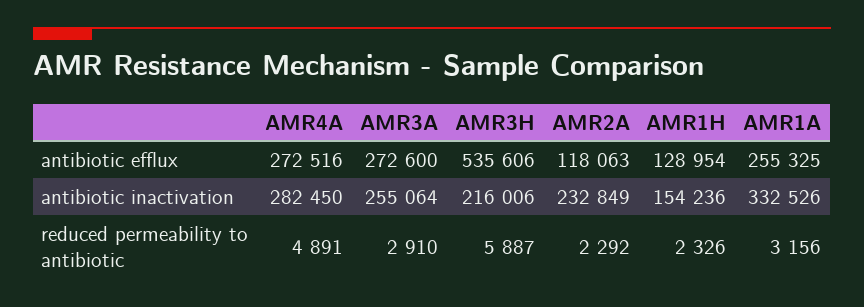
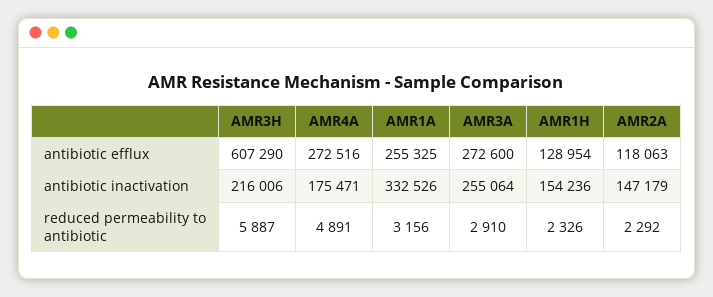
  {
    "AMR4A": {
      "antibiotic efflux": 272516,
-     "antibiotic inactivation": 282450,
+     "antibiotic inactivation": 175471,
      "reduced permeability to antibiotic": 4891
    },
    "AMR3A": {
      "antibiotic efflux": 272600,
      "antibiotic inactivation": 255064,
      "reduced permeability to antibiotic": 2910
    },
    "AMR3H": {
-     "antibiotic efflux": 535606,
+     "antibiotic efflux": 607290,
      "antibiotic inactivation": 216006,
      "reduced permeability to antibiotic": 5887
    },
    "AMR2A": {
      "antibiotic efflux": 118063,
-     "antibiotic inactivation": 232849,
+     "antibiotic inactivation": 147179,
      "reduced permeability to antibiotic": 2292
    },
    "AMR1H": {
      "antibiotic efflux": 128954,
      "antibiotic inactivation": 154236,
      "reduced permeability to antibiotic": 2326
    },
    "AMR1A": {
      "antibiotic efflux": 255325,
      "antibiotic inactivation": 332526,
      "reduced permeability to antibiotic": 3156
    }
  }

